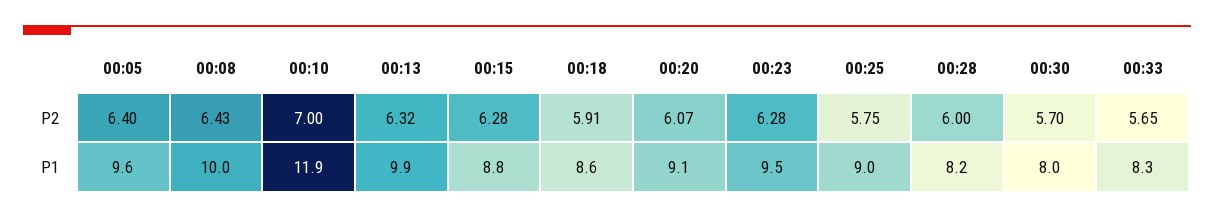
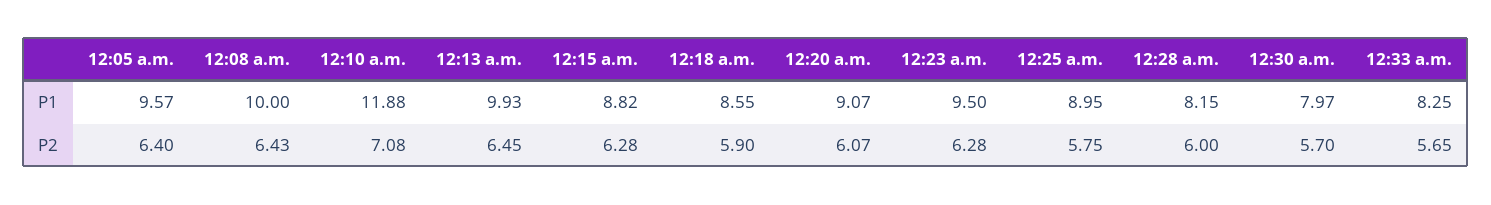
  {
    "00:05": {
      "P2": 6.4,
      "P1": 9.57
    },
    "00:08": {
      "P2": 6.43,
      "P1": 10
    },
    "00:10": {
-     "P2": 7,
+     "P2": 7.08,
      "P1": 11.88
    },
    "00:13": {
-     "P2": 6.32,
+     "P2": 6.45,
      "P1": 9.93
    },
    "00:15": {
      "P2": 6.28,
      "P1": 8.82
    },
    "00:18": {
-     "P2": 5.91,
+     "P2": 5.9,
      "P1": 8.55
    },
    "00:20": {
      "P2": 6.07,
      "P1": 9.07
    },
    "00:23": {
      "P2": 6.28,
      "P1": 9.5
    },
    "00:25": {
      "P2": 5.75,
      "P1": 8.95
    },
    "00:28": {
      "P2": 6,
      "P1": 8.15
    },
    "00:30": {
      "P2": 5.7,
      "P1": 7.97
    },
    "00:33": {
      "P2": 5.65,
      "P1": 8.25
    }
  }

